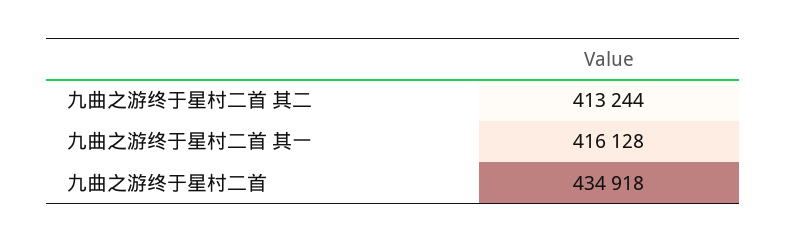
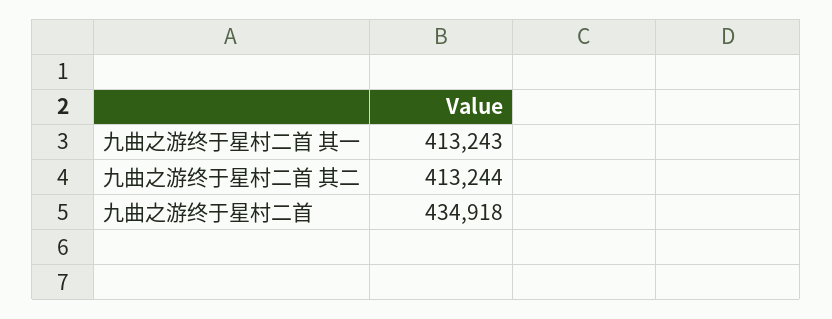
  {
    "九曲之游终于星村二首 其二": 413244,
-   "九曲之游终于星村二首 其一": 416128,
+   "九曲之游终于星村二首 其一": 413243,
    "九曲之游终于星村二首": 434918
  }

